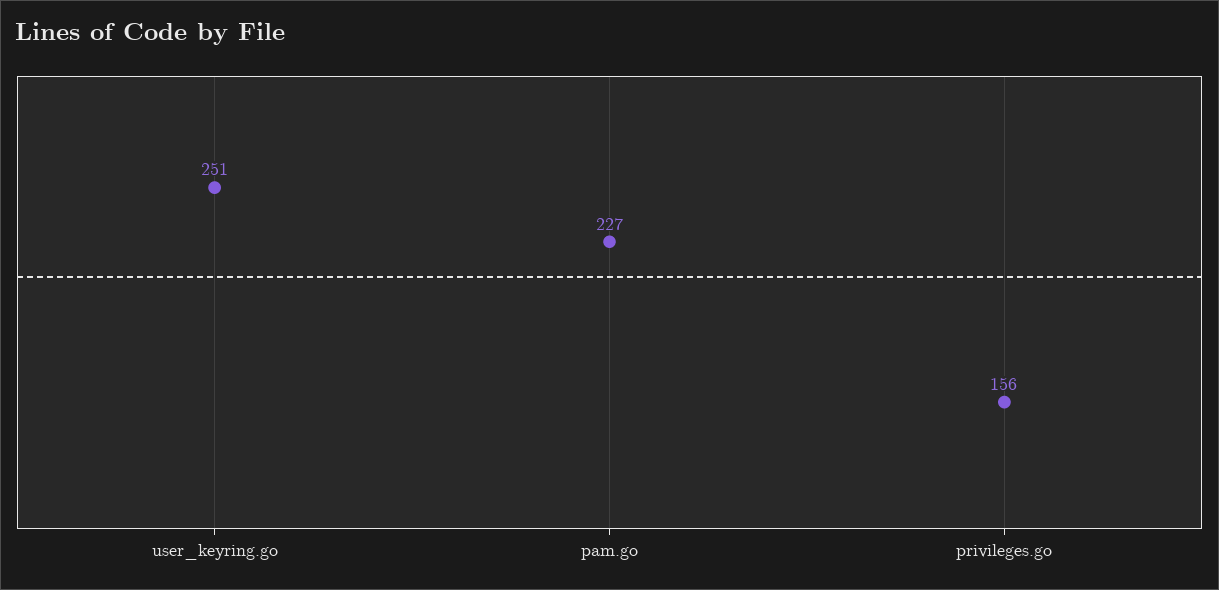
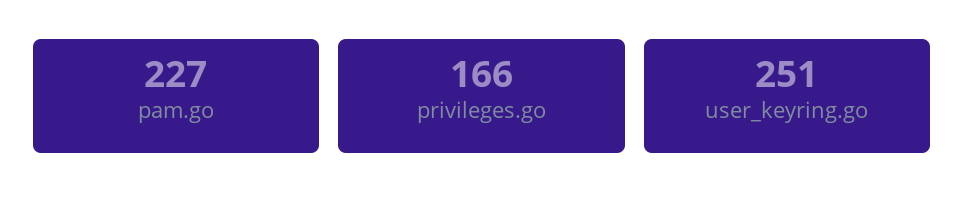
  {
    "user_keyring.go": 251,
    "pam.go": 227,
-   "privileges.go": 156
+   "privileges.go": 166
  }

